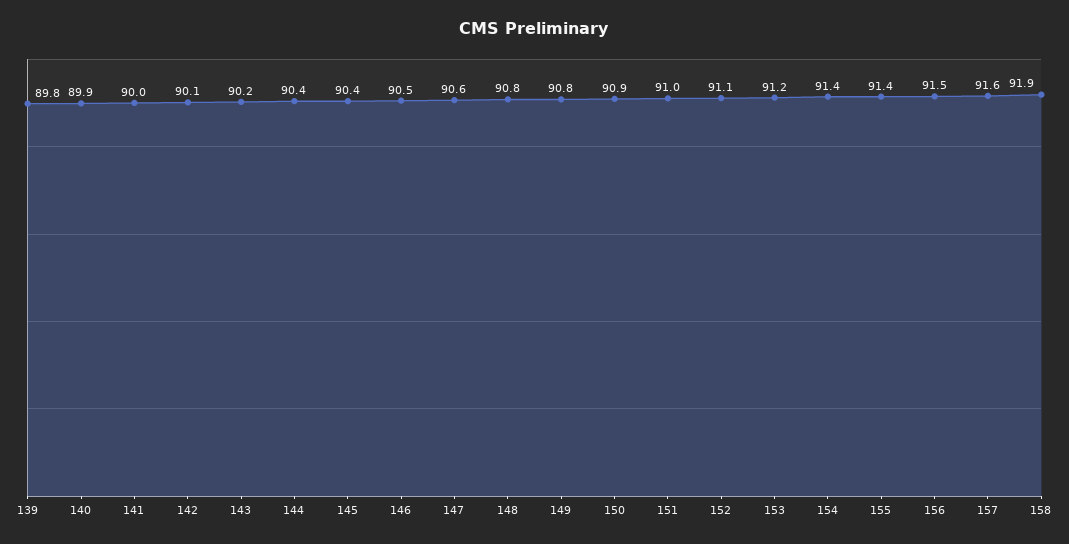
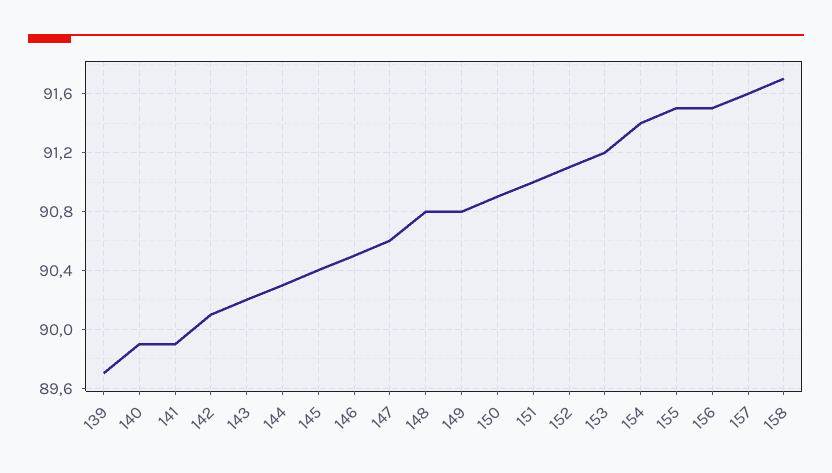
  {
-   "139": 89.8,
+   "139": 89.7,
    "140": 89.9,
-   "141": 90,
+   "141": 89.9,
    "142": 90.1,
    "143": 90.2,
-   "144": 90.4,
+   "144": 90.3,
    "145": 90.4,
    "146": 90.5,
    "147": 90.6,
    "148": 90.8,
    "149": 90.8,
    "150": 90.9,
    "151": 91,
    "152": 91.1,
    "153": 91.2,
    "154": 91.4,
-   "155": 91.4,
+   "155": 91.5,
    "156": 91.5,
    "157": 91.6,
-   "158": 91.9
+   "158": 91.7
  }

